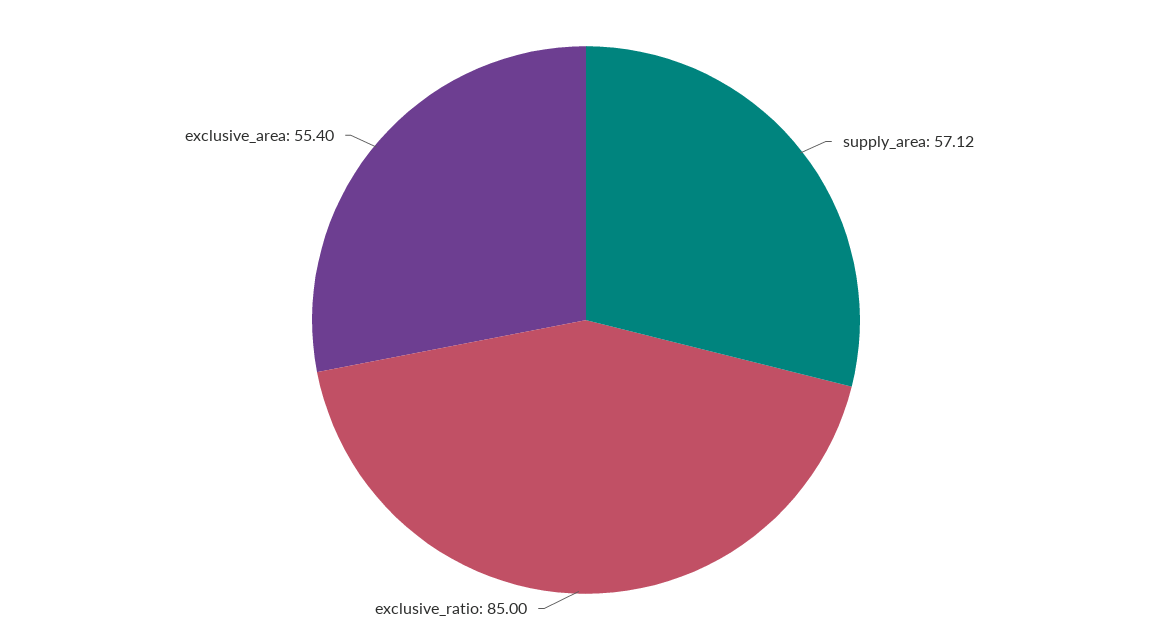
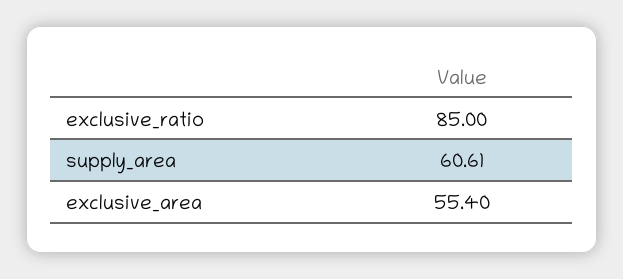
  {
-   "supply_area": 57.12,
+   "supply_area": 60.61,
    "exclusive_ratio": 85,
    "exclusive_area": 55.4
  }

